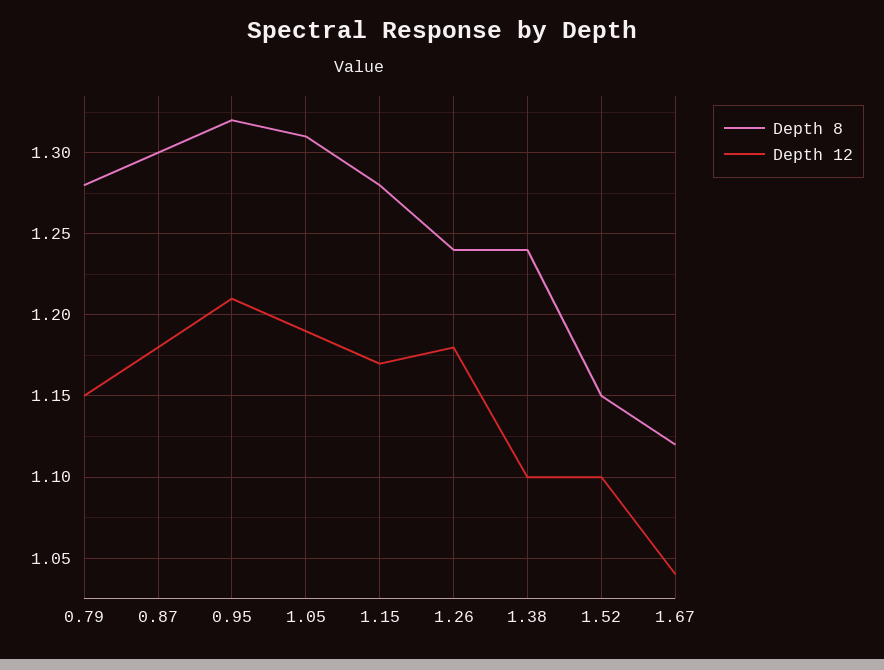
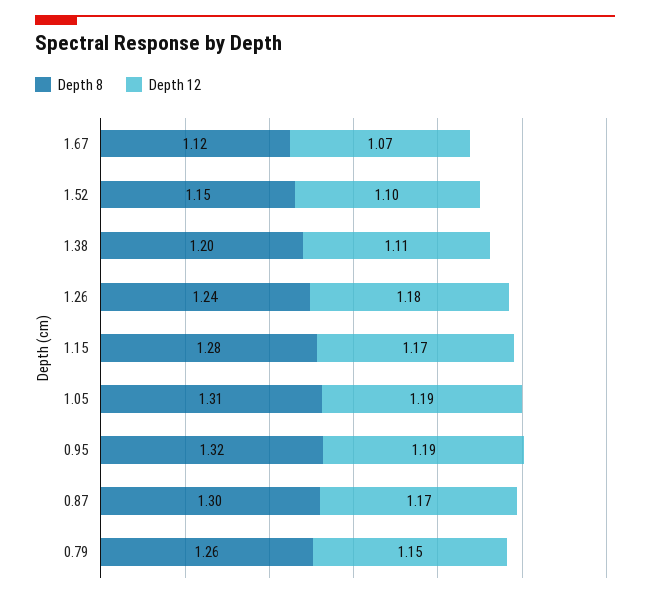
  {
    "Depth 8": {
-     "0.79": 1.28,
+     "0.79": 1.26,
      "0.87": 1.3,
      "0.95": 1.32,
      "1.05": 1.31,
      "1.15": 1.28,
      "1.26": 1.24,
-     "1.38": 1.24,
+     "1.38": 1.2,
      "1.52": 1.15,
      "1.67": 1.12
    },
    "Depth 12": {
      "0.79": 1.15,
-     "0.87": 1.18,
+     "0.87": 1.17,
-     "0.95": 1.21,
+     "0.95": 1.19,
      "1.05": 1.19,
      "1.15": 1.17,
      "1.26": 1.18,
-     "1.38": 1.1,
+     "1.38": 1.11,
      "1.52": 1.1,
-     "1.67": 1.04
+     "1.67": 1.07
    }
  }

